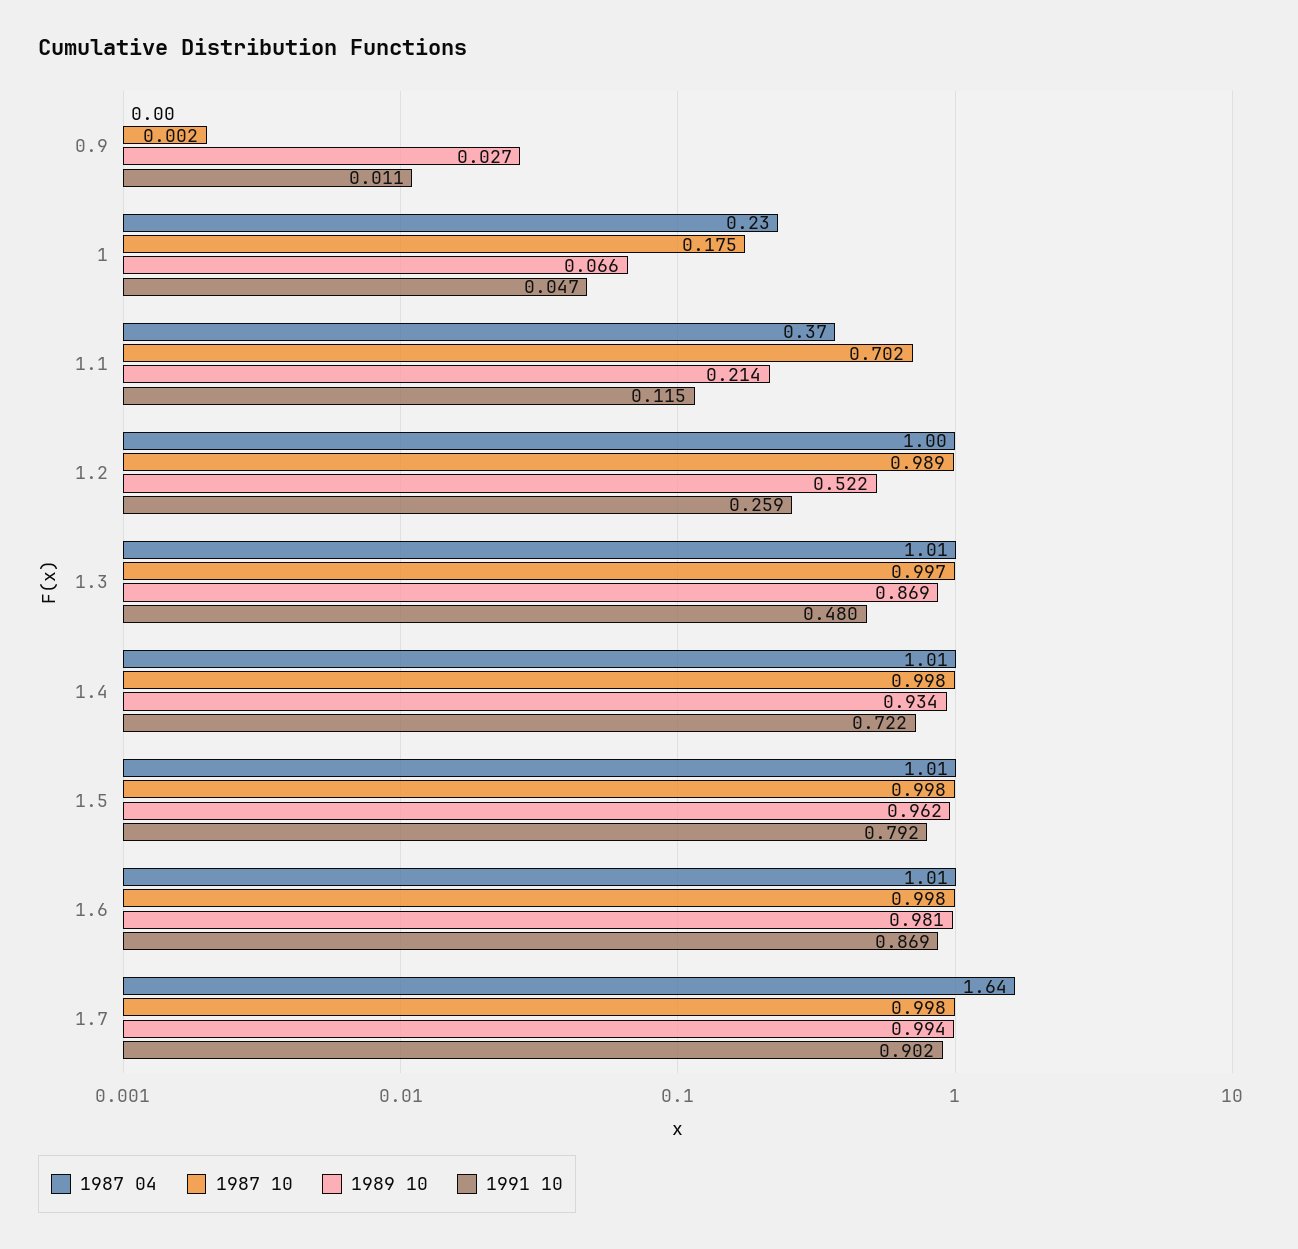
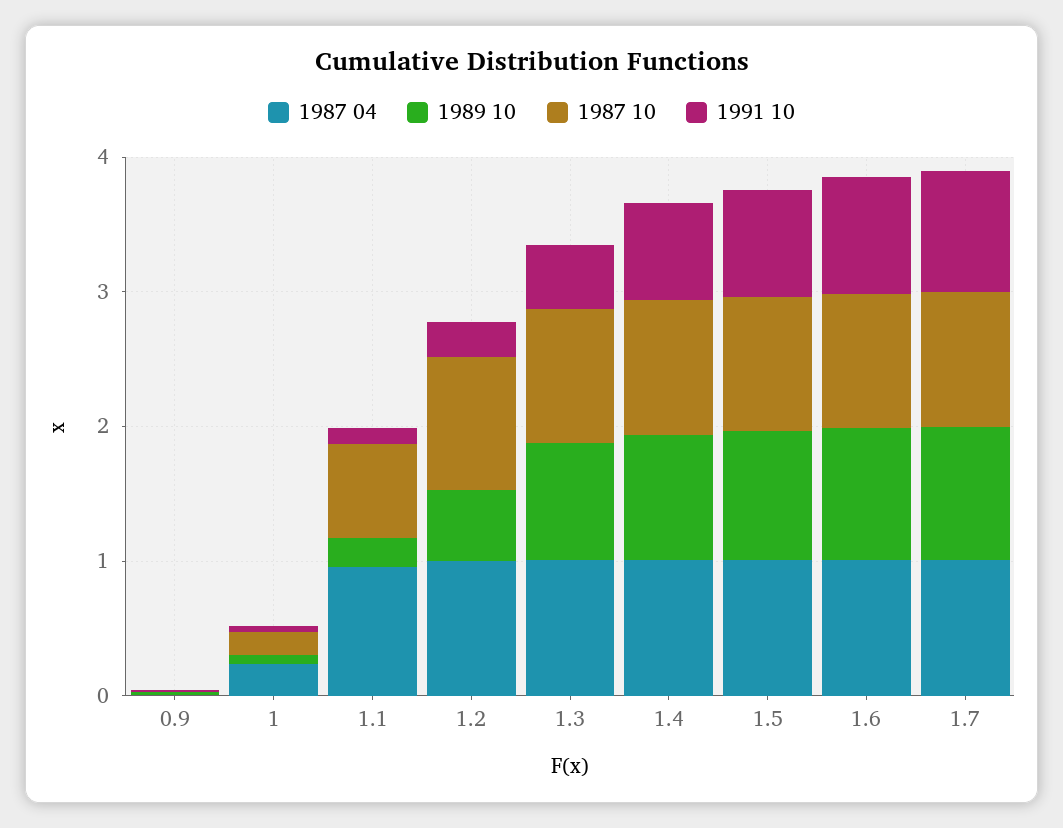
  {
    "1987 04": {
      "0.9": 0,
      "1": 0.23,
-     "1.1": 0.37,
+     "1.1": 1,
      "1.2": 1,
      "1.3": 1.01,
      "1.4": 1.01,
      "1.5": 1.01,
      "1.6": 1.01,
-     "1.7": 1.64
+     "1.7": 1
    },
    "1987 10": {
      "0.9": 0.002,
      "1": 0.175,
      "1.1": 0.702,
      "1.2": 0.989,
      "1.3": 0.997,
      "1.4": 0.998,
      "1.5": 0.998,
      "1.6": 0.998,
      "1.7": 0.998
    },
    "1989 10": {
      "0.9": 0.027,
      "1": 0.066,
      "1.1": 0.214,
      "1.2": 0.522,
      "1.3": 0.869,
      "1.4": 0.934,
      "1.5": 0.962,
      "1.6": 0.981,
      "1.7": 0.994
    },
    "1991 10": {
      "0.9": 0.011,
      "1": 0.047,
      "1.1": 0.115,
      "1.2": 0.259,
      "1.3": 0.48,
      "1.4": 0.722,
      "1.5": 0.792,
      "1.6": 0.869,
      "1.7": 0.902
    }
  }

